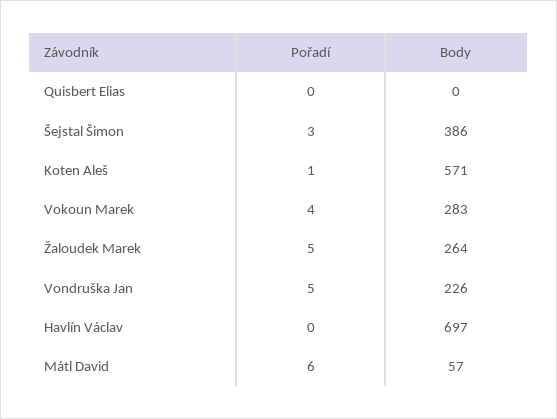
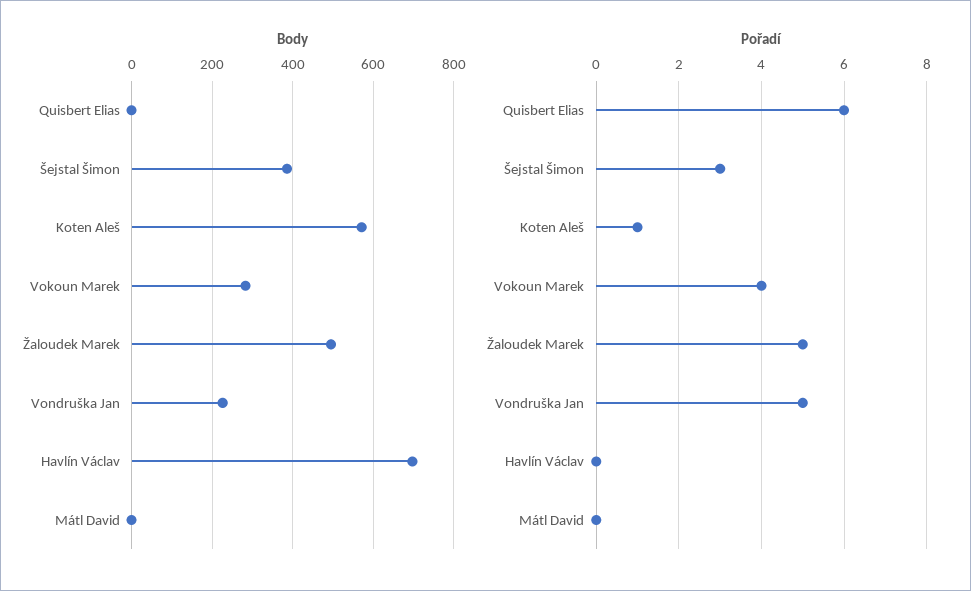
  {
    "Pořadí": {
-     "Quisbert Elias": 0,
+     "Quisbert Elias": 6,
      "Šejstal Šimon": 3,
      "Koten Aleš": 1,
      "Vokoun Marek": 4,
      "Žaloudek Marek": 5,
      "Vondruška Jan": 5,
      "Havlín Václav": 0,
-     "Mátl David": 6
+     "Mátl David": 0
    },
    "Body": {
      "Quisbert Elias": 0,
      "Šejstal Šimon": 386,
      "Koten Aleš": 571,
      "Vokoun Marek": 283,
-     "Žaloudek Marek": 264,
+     "Žaloudek Marek": 500,
      "Vondruška Jan": 226,
      "Havlín Václav": 697,
-     "Mátl David": 57
+     "Mátl David": 0
    }
  }

